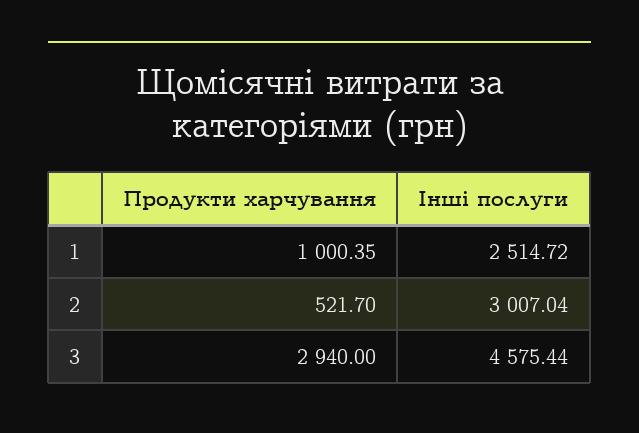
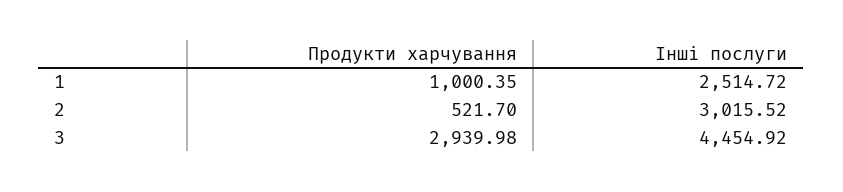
  {
    "Продукти харчування": {
      "1": 1000.35,
      "2": 521.7,
-     "3": 2940
+     "3": 2939.98
    },
    "Інші послуги": {
      "1": 2514.72,
-     "2": 3007.04,
+     "2": 3015.52,
-     "3": 4575.44
+     "3": 4454.92
    }
  }

